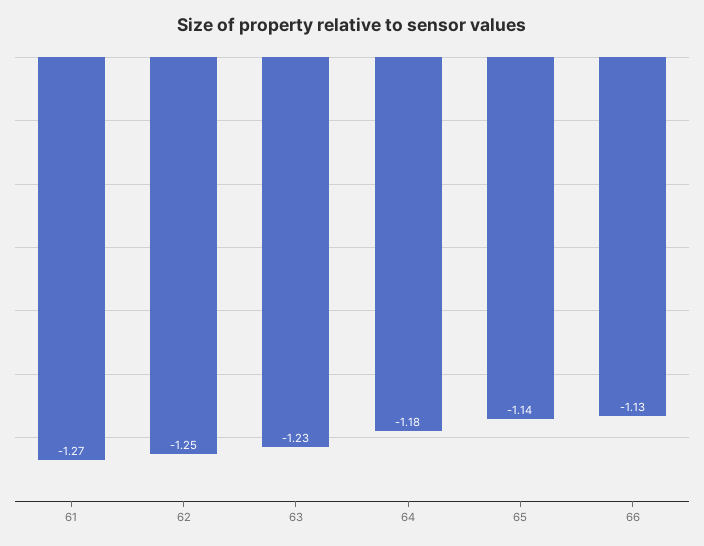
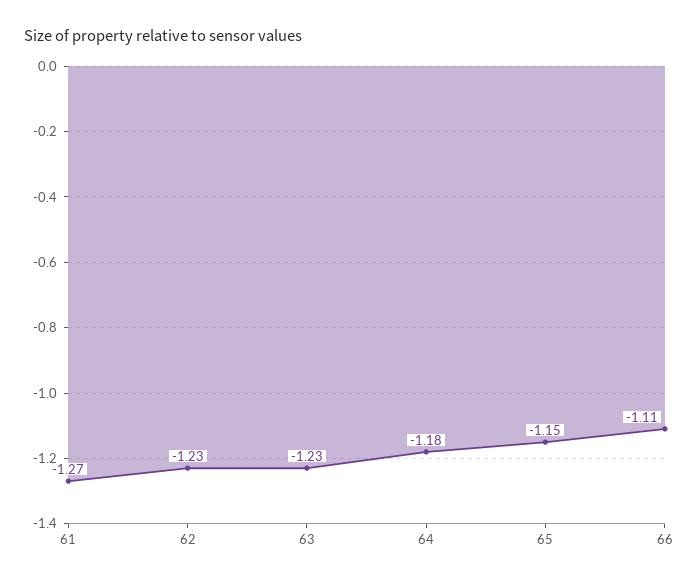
  {
    "61": -1.27,
-   "62": -1.25,
+   "62": -1.23,
    "63": -1.23,
    "64": -1.18,
-   "65": -1.14,
+   "65": -1.15,
-   "66": -1.13
+   "66": -1.11
  }

